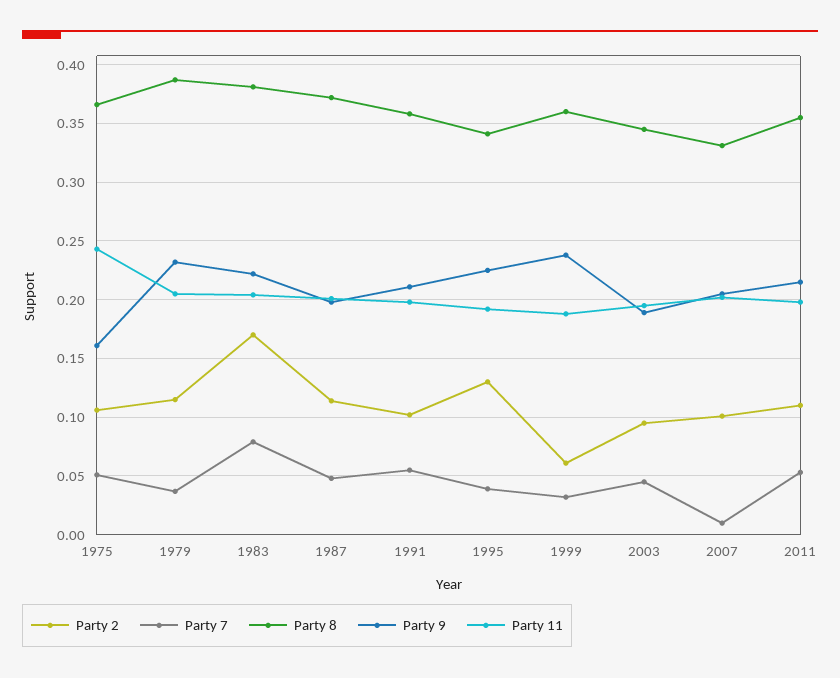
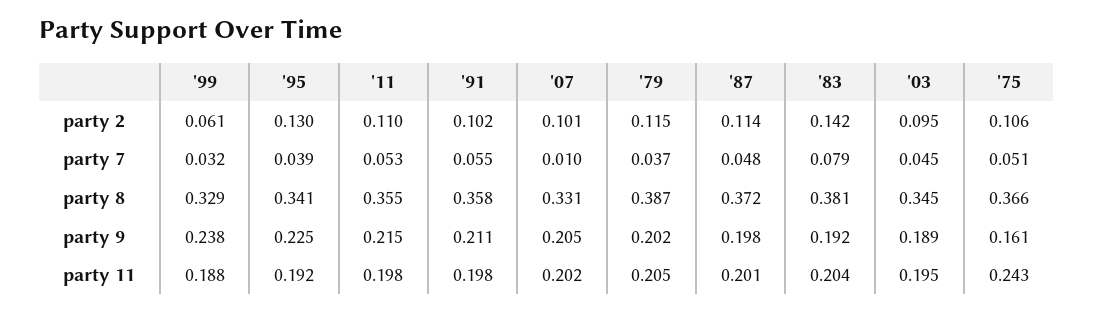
  {
    "Party 2": {
      "1975": 0.106,
      "1979": 0.115,
-     "1983": 0.17,
+     "1983": 0.142,
      "1987": 0.114,
      "1991": 0.102,
      "1995": 0.13,
      "1999": 0.061,
      "2003": 0.095,
      "2007": 0.101,
      "2011": 0.11
    },
    "Party 7": {
      "1975": 0.051,
      "1979": 0.037,
      "1983": 0.079,
      "1987": 0.048,
      "1991": 0.055,
      "1995": 0.039,
      "1999": 0.032,
      "2003": 0.045,
      "2007": 0.01,
      "2011": 0.053
    },
    "Party 8": {
      "1975": 0.366,
      "1979": 0.387,
      "1983": 0.381,
      "1987": 0.372,
      "1991": 0.358,
      "1995": 0.341,
-     "1999": 0.36,
+     "1999": 0.329,
      "2003": 0.345,
      "2007": 0.331,
      "2011": 0.355
    },
    "Party 9": {
      "1975": 0.161,
-     "1979": 0.23,
+     "1979": 0.202,
-     "1983": 0.22,
+     "1983": 0.192,
      "1987": 0.198,
      "1991": 0.211,
      "1995": 0.225,
      "1999": 0.238,
      "2003": 0.189,
      "2007": 0.205,
      "2011": 0.215
    },
    "Party 11": {
      "1975": 0.243,
      "1979": 0.205,
      "1983": 0.204,
      "1987": 0.201,
      "1991": 0.198,
      "1995": 0.192,
      "1999": 0.188,
      "2003": 0.195,
      "2007": 0.202,
      "2011": 0.198
    }
  }

